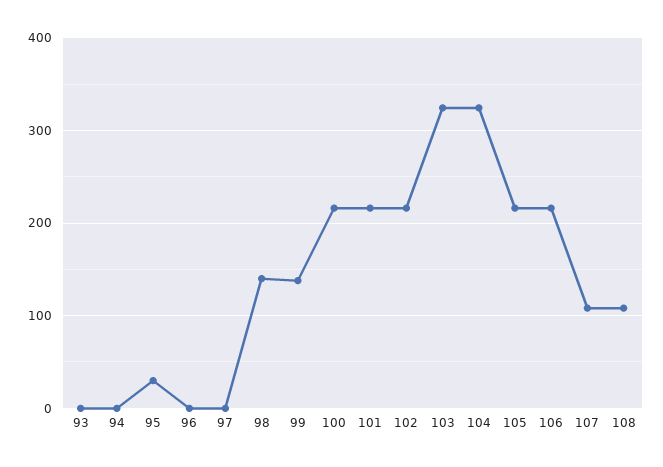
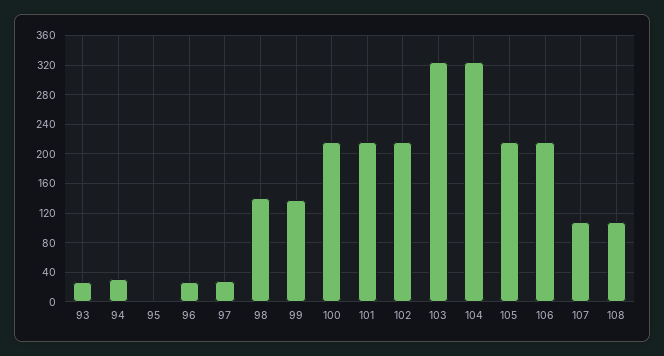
  {
-   "93": 0,
+   "93": 30,
-   "94": 0,
+   "94": 30,
-   "95": 30,
+   "95": 0,
-   "96": 0,
+   "96": 30,
-   "97": 0,
+   "97": 30,
    "98": 140,
    "99": 140,
    "100": 220,
    "101": 220,
    "102": 220,
    "103": 320,
    "104": 320,
    "105": 220,
    "106": 220,
    "107": 110,
    "108": 110
  }

